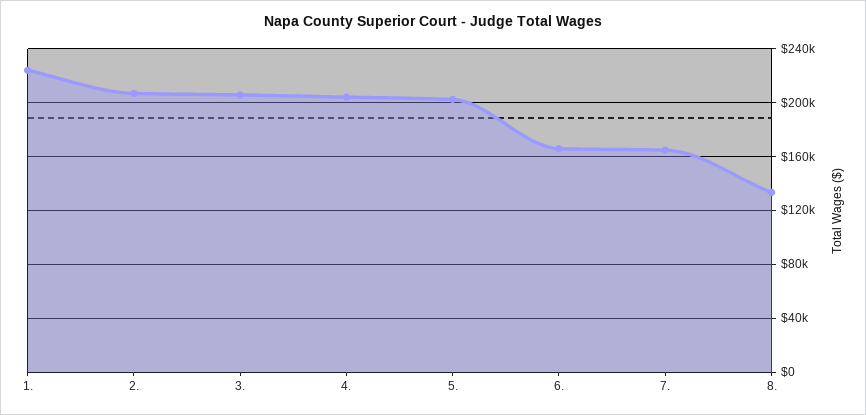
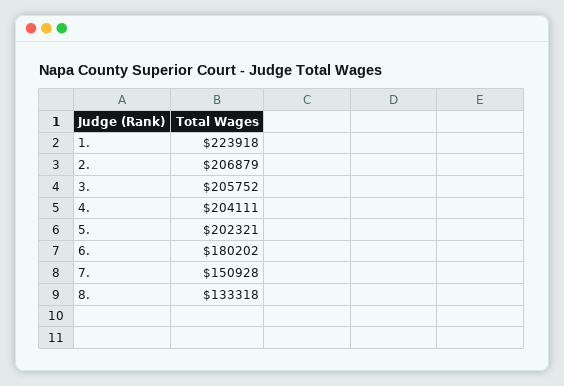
  {
    "1.": 223918,
    "2.": 206879,
    "3.": 205752,
    "4.": 204111,
    "5.": 202321,
-   "6.": 165000,
+   "6.": 180202,
-   "7.": 165000,
+   "7.": 150928,
    "8.": 133318
  }

